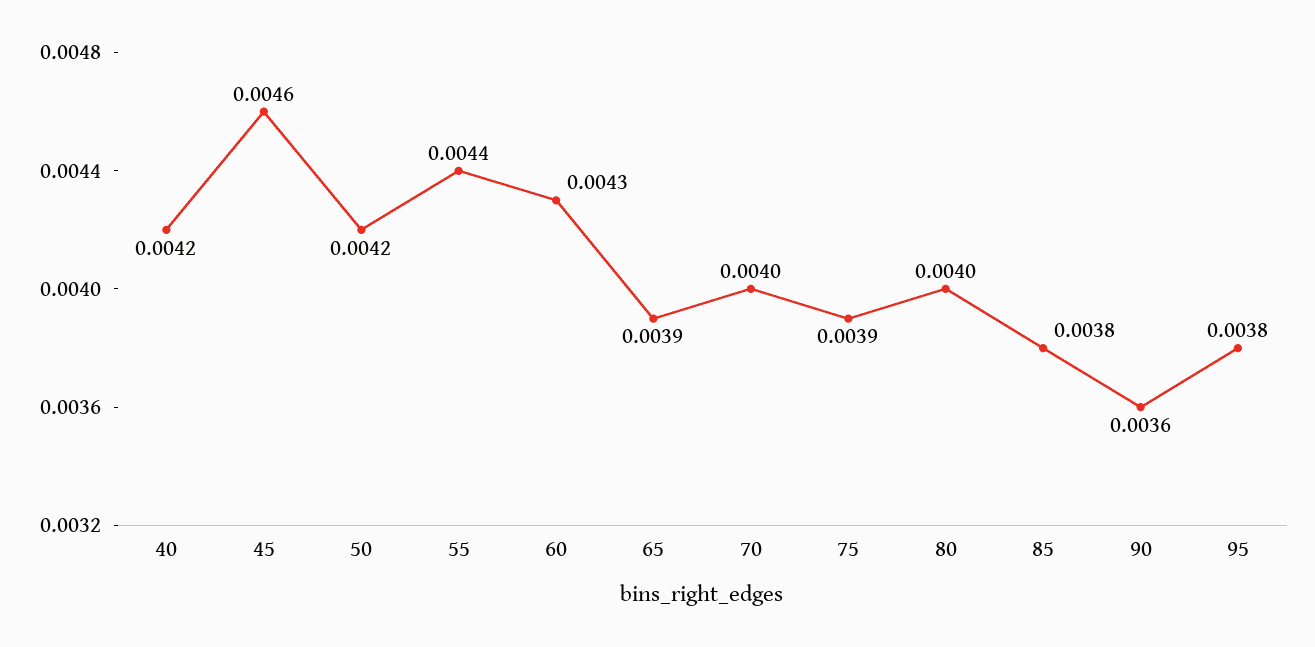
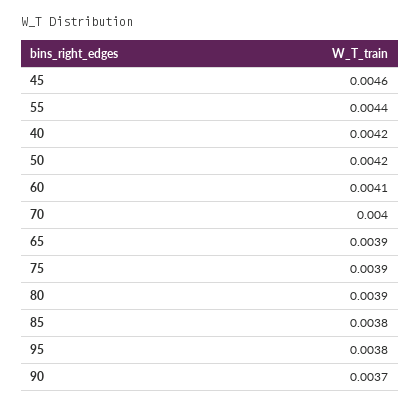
  {
    "40": 0.0042,
    "45": 0.0046,
    "50": 0.0042,
    "55": 0.0044,
-   "60": 0.0043,
+   "60": 0.0041,
    "65": 0.0039,
    "70": 0.004,
    "75": 0.0039,
-   "80": 0.004,
+   "80": 0.0039,
    "85": 0.0038,
-   "90": 0.0036,
+   "90": 0.0037,
    "95": 0.0038
  }

